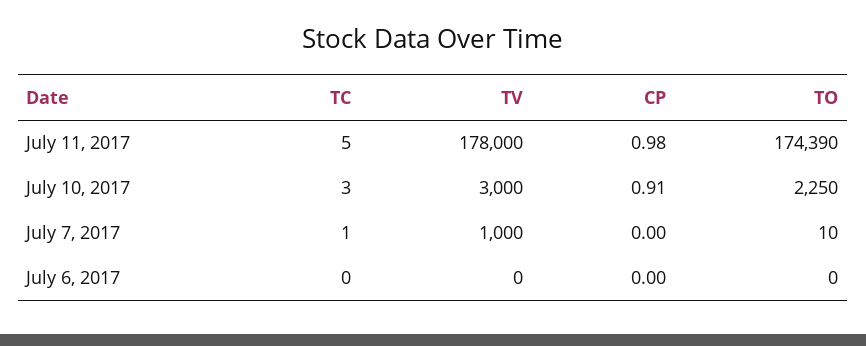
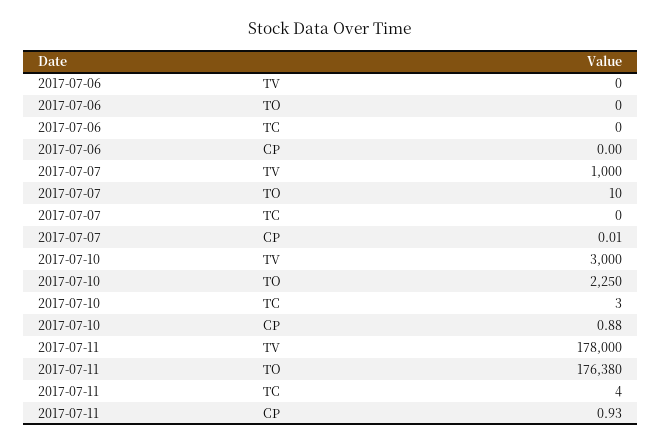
  {
    "TC": {
-     "July 11, 2017": 5,
+     "July 11, 2017": 4,
      "July 10, 2017": 3,
-     "July 7, 2017": 1,
+     "July 7, 2017": 0,
      "July 6, 2017": 0
    },
    "TV": {
      "July 11, 2017": 178000,
      "July 10, 2017": 3000,
      "July 7, 2017": 1000,
      "July 6, 2017": 0
    },
    "CP": {
-     "July 11, 2017": 0.98,
+     "July 11, 2017": 0.93,
-     "July 10, 2017": 0.91,
+     "July 10, 2017": 0.88,
-     "July 7, 2017": 0,
+     "July 7, 2017": 0.01,
      "July 6, 2017": 0
    },
    "TO": {
-     "July 11, 2017": 174390,
+     "July 11, 2017": 176380,
      "July 10, 2017": 2250,
      "July 7, 2017": 10,
      "July 6, 2017": 0
    }
  }

